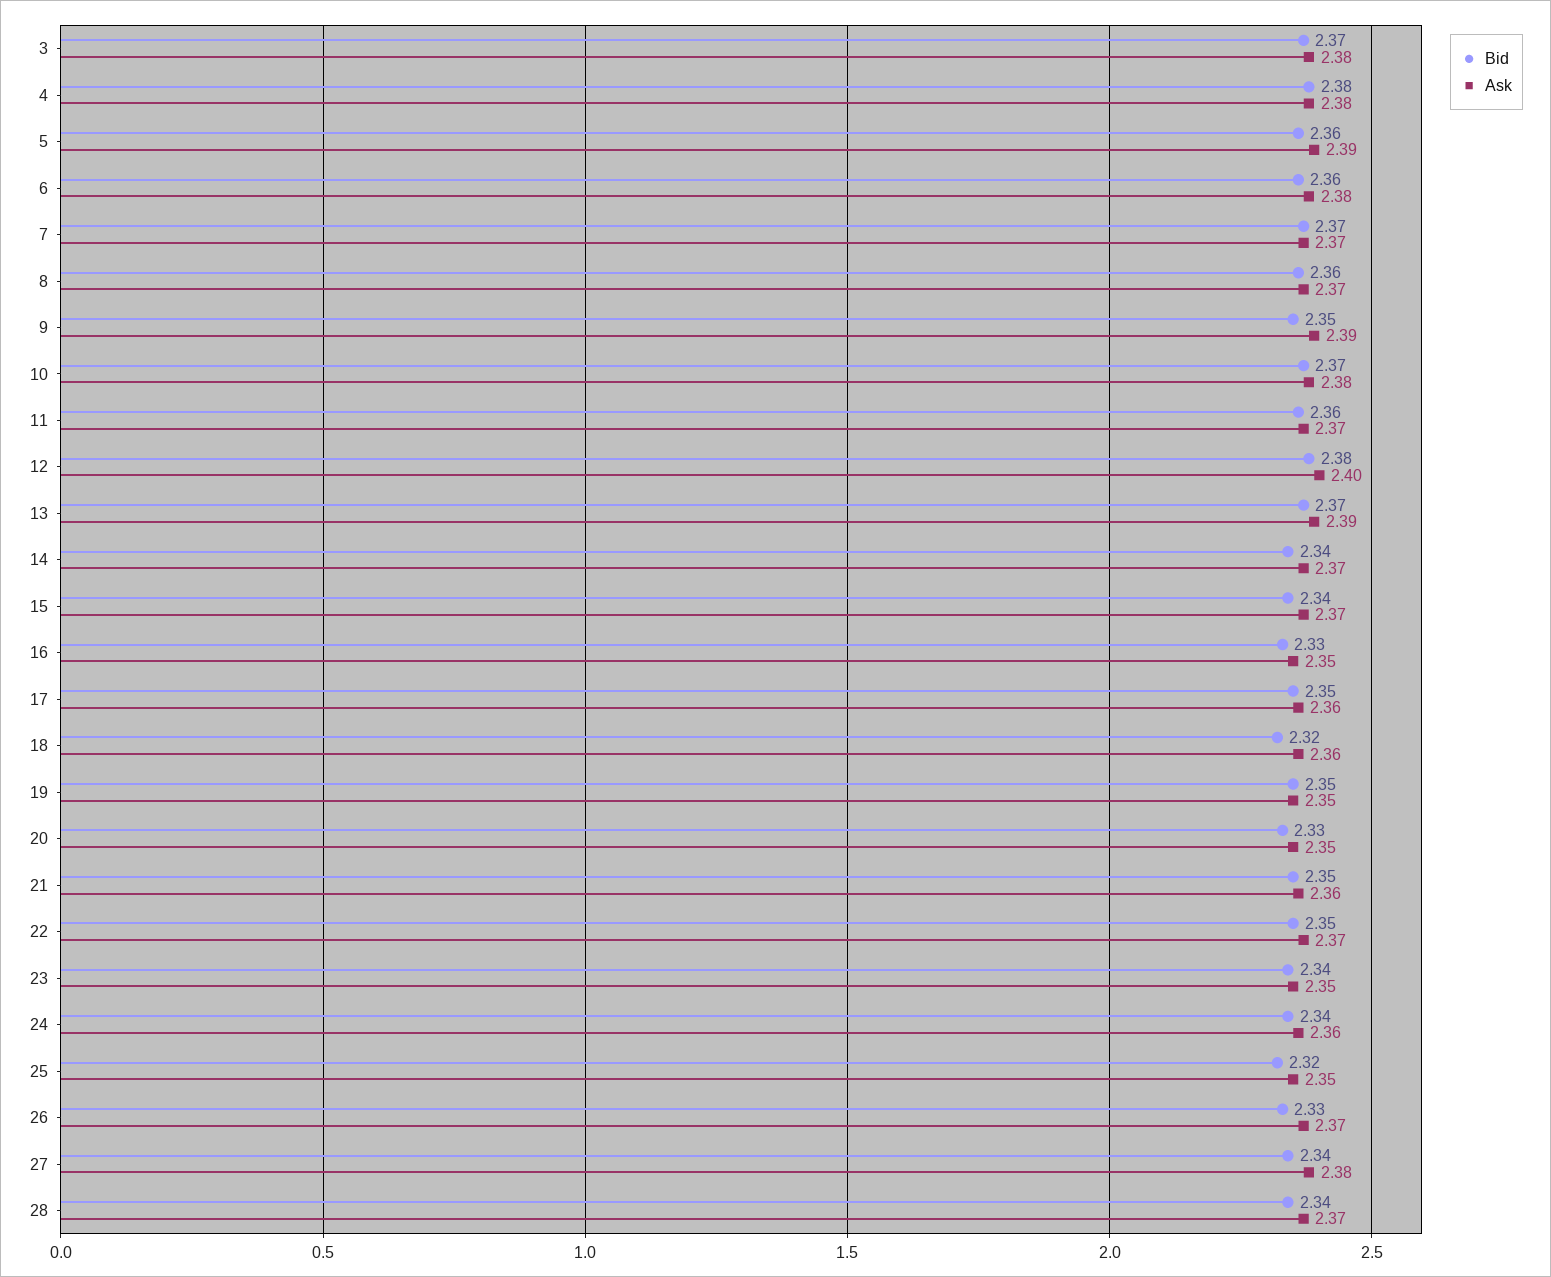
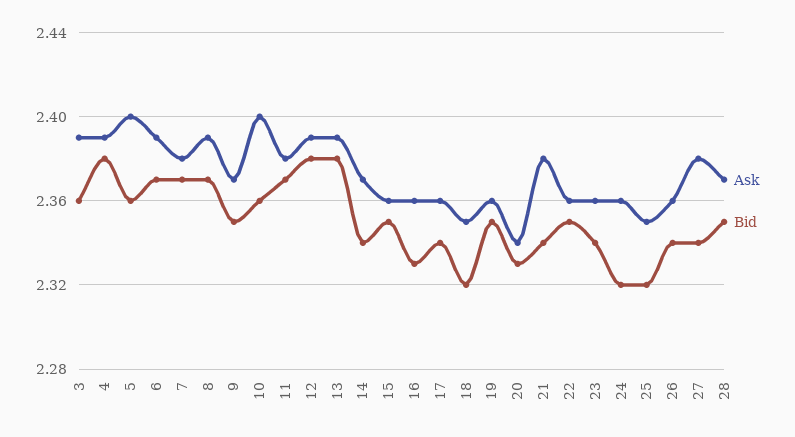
  {
    "Bid": {
-     "3": 2.37,
+     "3": 2.36,
      "4": 2.38,
      "5": 2.36,
-     "6": 2.36,
+     "6": 2.37,
      "7": 2.37,
-     "8": 2.36,
+     "8": 2.37,
      "9": 2.35,
-     "10": 2.37,
+     "10": 2.36,
-     "11": 2.36,
+     "11": 2.37,
      "12": 2.38,
-     "13": 2.37,
+     "13": 2.38,
      "14": 2.34,
-     "15": 2.34,
+     "15": 2.35,
      "16": 2.33,
-     "17": 2.35,
+     "17": 2.34,
      "18": 2.32,
      "19": 2.35,
      "20": 2.33,
-     "21": 2.35,
+     "21": 2.34,
      "22": 2.35,
      "23": 2.34,
-     "24": 2.34,
+     "24": 2.32,
      "25": 2.32,
-     "26": 2.33,
+     "26": 2.34,
      "27": 2.34,
-     "28": 2.34
+     "28": 2.35
    },
    "Ask": {
-     "3": 2.38,
+     "3": 2.39,
-     "4": 2.38,
+     "4": 2.39,
-     "5": 2.39,
+     "5": 2.4,
-     "6": 2.38,
+     "6": 2.39,
-     "7": 2.37,
+     "7": 2.38,
-     "8": 2.37,
+     "8": 2.39,
-     "9": 2.39,
+     "9": 2.37,
-     "10": 2.38,
+     "10": 2.4,
-     "11": 2.37,
+     "11": 2.38,
-     "12": 2.4,
+     "12": 2.39,
      "13": 2.39,
      "14": 2.37,
-     "15": 2.37,
+     "15": 2.36,
-     "16": 2.35,
+     "16": 2.36,
      "17": 2.36,
-     "18": 2.36,
+     "18": 2.35,
-     "19": 2.35,
+     "19": 2.36,
-     "20": 2.35,
+     "20": 2.34,
-     "21": 2.36,
+     "21": 2.38,
-     "22": 2.37,
+     "22": 2.36,
-     "23": 2.35,
+     "23": 2.36,
      "24": 2.36,
      "25": 2.35,
-     "26": 2.37,
+     "26": 2.36,
      "27": 2.38,
      "28": 2.37
    }
  }

